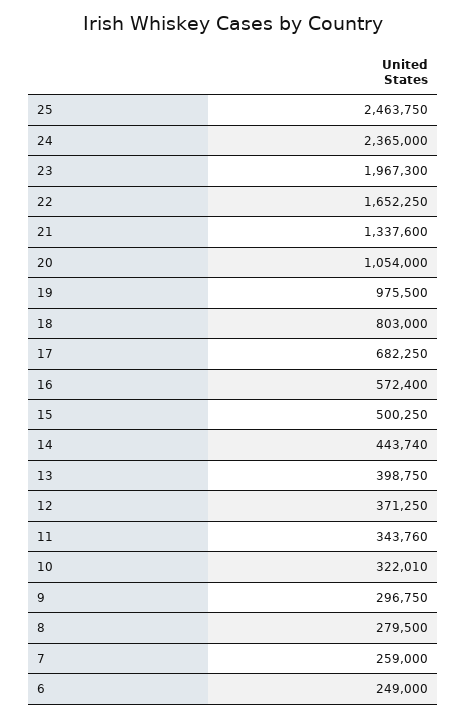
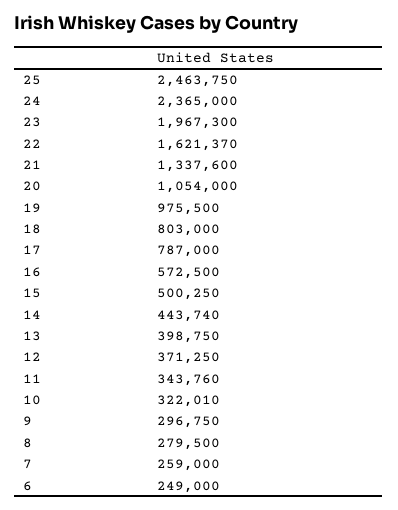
  {
    "25": 2463750,
    "24": 2365000,
    "23": 1967300,
-   "22": 1652250,
+   "22": 1621370,
    "21": 1337600,
    "20": 1054000,
    "19": 975500,
    "18": 803000,
-   "17": 682250,
+   "17": 787000,
-   "16": 572400,
+   "16": 572500,
    "15": 500250,
    "14": 443740,
    "13": 398750,
    "12": 371250,
    "11": 343760,
    "10": 322010,
    "9": 296750,
    "8": 279500,
    "7": 259000,
    "6": 249000
  }

